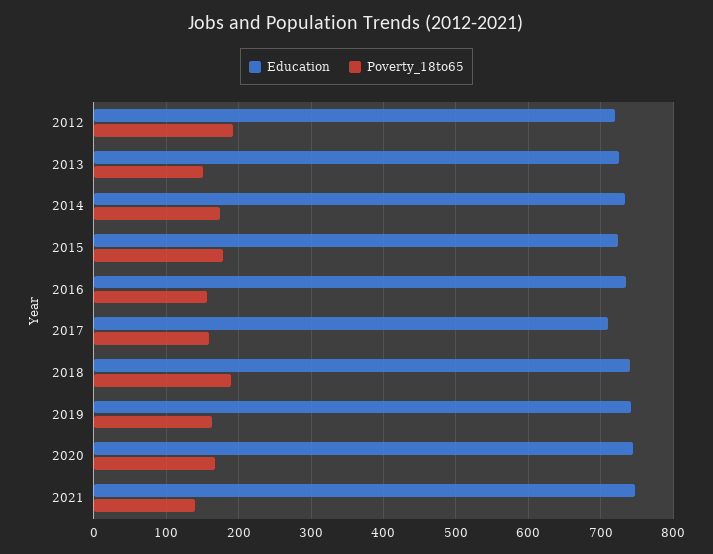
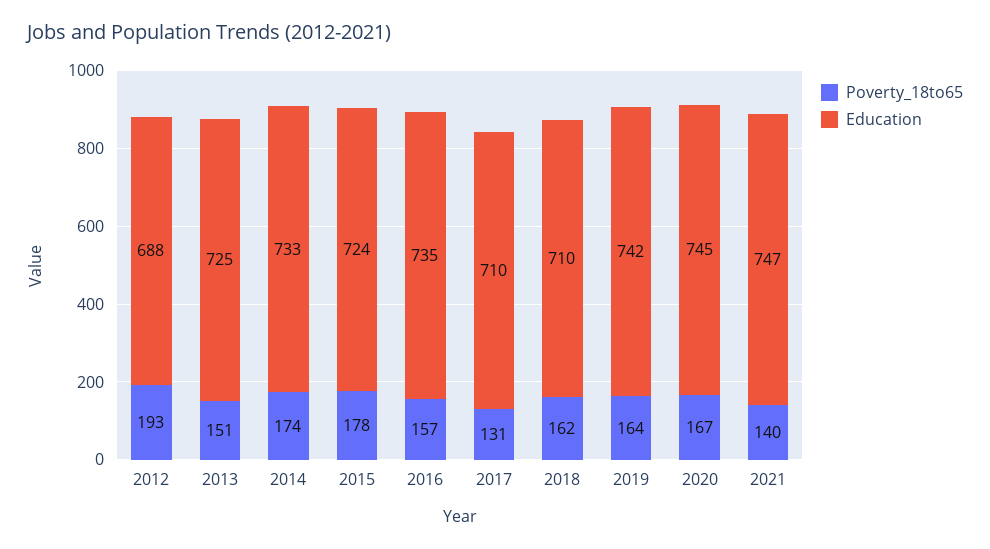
  {
    "Education": {
-     "2012": 720,
+     "2012": 688,
      "2013": 725,
      "2014": 733,
      "2015": 724,
      "2016": 735,
      "2017": 710,
-     "2018": 740,
+     "2018": 710,
      "2019": 742,
      "2020": 745,
      "2021": 747
    },
    "Poverty_18to65": {
      "2012": 193,
      "2013": 151,
      "2014": 174,
      "2015": 178,
      "2016": 157,
-     "2017": 160,
+     "2017": 131,
-     "2018": 190,
+     "2018": 162,
      "2019": 164,
      "2020": 167,
      "2021": 140
    }
  }

